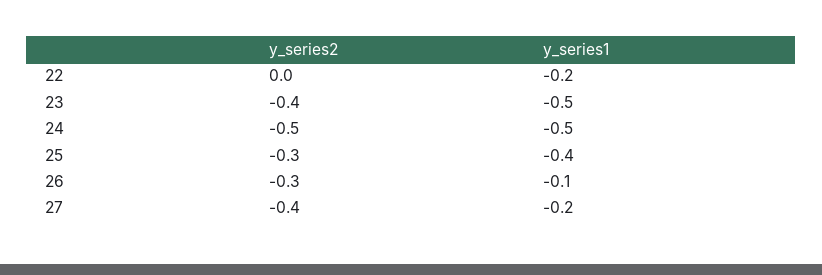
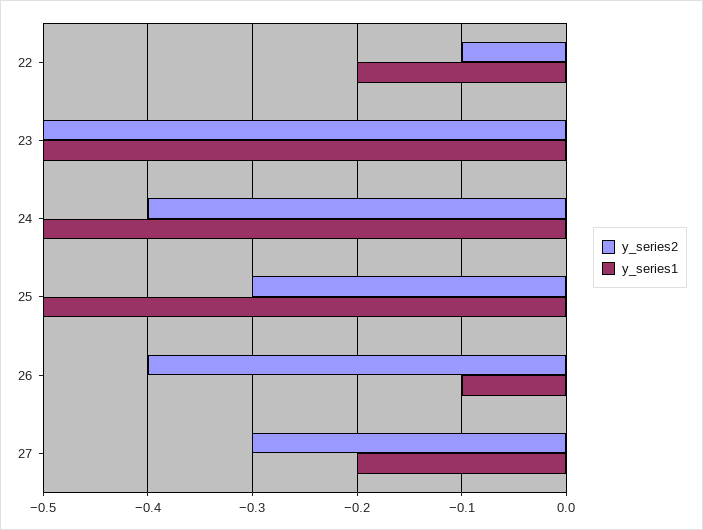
  {
    "y_series2": {
-     "22": 0,
+     "22": -0.1,
-     "23": -0.4,
+     "23": -0.5,
-     "24": -0.5,
+     "24": -0.4,
      "25": -0.3,
-     "26": -0.3,
+     "26": -0.4,
-     "27": -0.4
+     "27": -0.3
    },
    "y_series1": {
      "22": -0.2,
      "23": -0.5,
      "24": -0.5,
-     "25": -0.4,
+     "25": -0.5,
      "26": -0.1,
      "27": -0.2
    }
  }

